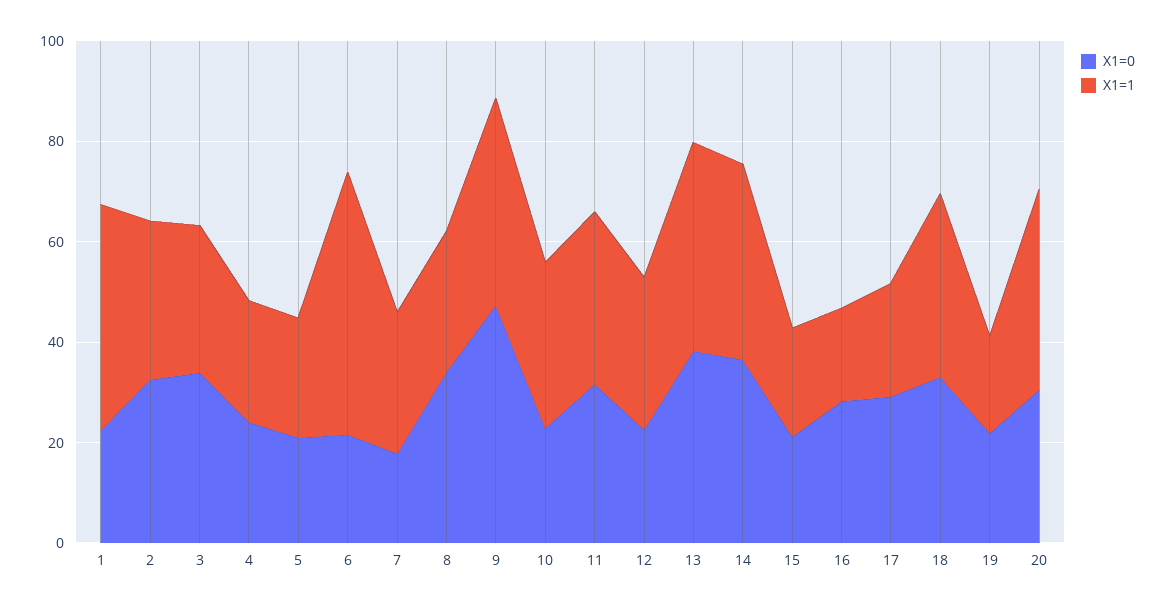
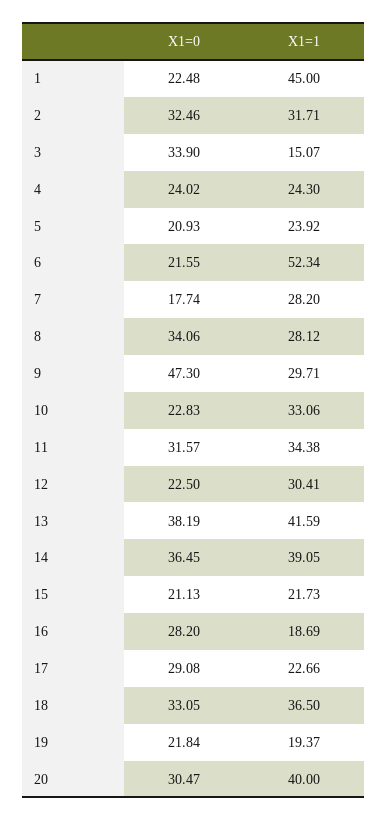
  {
    "X1=0": {
      "1": 22.48,
      "2": 32.46,
      "3": 33.9,
      "4": 24.02,
      "5": 20.93,
      "6": 21.55,
      "7": 17.74,
      "8": 34.06,
      "9": 47.3,
      "10": 22.83,
      "11": 31.57,
      "12": 22.5,
      "13": 38.19,
      "14": 36.45,
      "15": 21.13,
      "16": 28.2,
      "17": 29.08,
      "18": 33.05,
      "19": 21.84,
      "20": 30.47
    },
    "X1=1": {
      "1": 45,
      "2": 31.71,
-     "3": 30,
+     "3": 15.07,
      "4": 24.3,
      "5": 23.92,
      "6": 52.34,
      "7": 28.2,
      "8": 28.12,
-     "9": 40,
+     "9": 29.71,
      "10": 33.06,
      "11": 34.38,
      "12": 30.41,
      "13": 41.59,
      "14": 39.05,
      "15": 21.73,
      "16": 18.69,
      "17": 22.66,
      "18": 36.5,
      "19": 19.37,
      "20": 40
    }
  }

